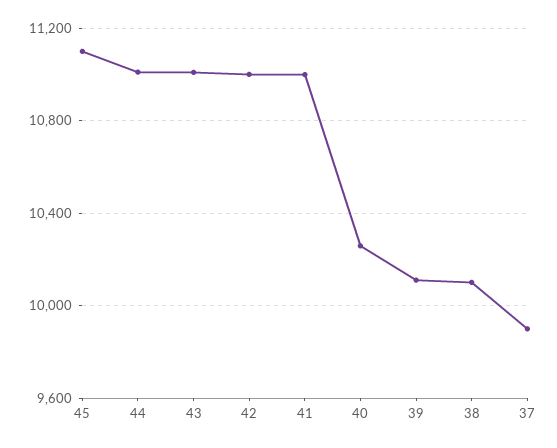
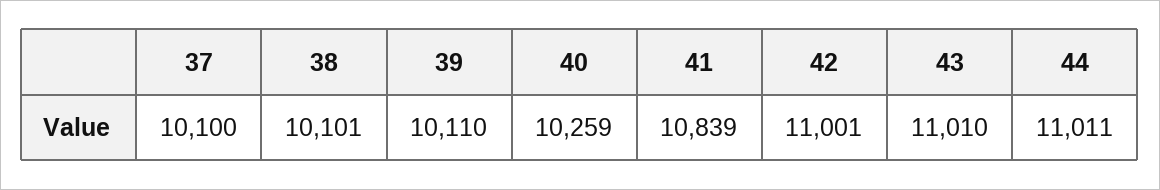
  {
-   "45": 11100,
    "44": 11011,
    "43": 11010,
    "42": 11001,
-   "41": 11000,
+   "41": 10839,
    "40": 10259,
    "39": 10110,
    "38": 10101,
-   "37": 9900
+   "37": 10100
  }

